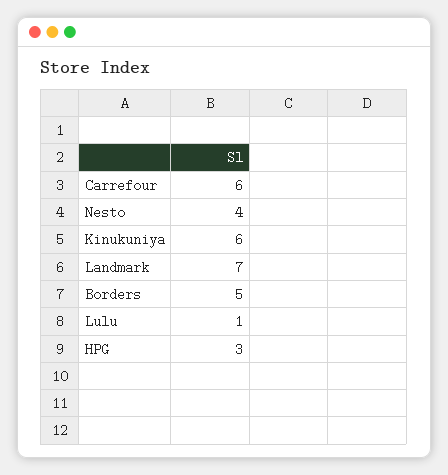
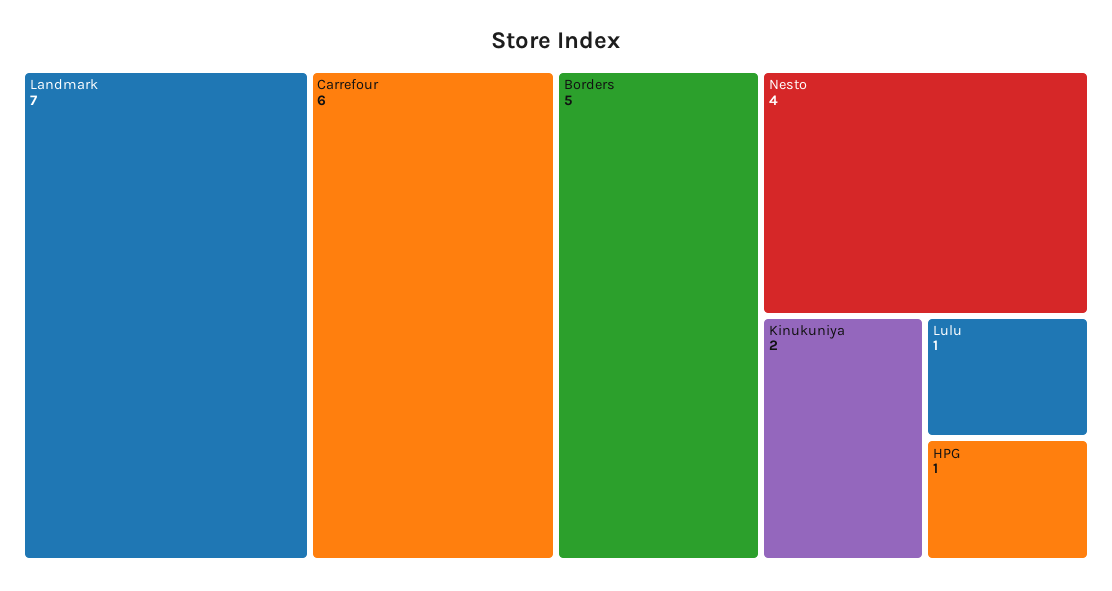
  {
    "Carrefour": 6,
    "Nesto": 4,
-   "Kinukuniya": 6,
+   "Kinukuniya": 2,
    "Landmark": 7,
    "Borders": 5,
    "Lulu": 1,
-   "HPG": 3
+   "HPG": 1
  }

